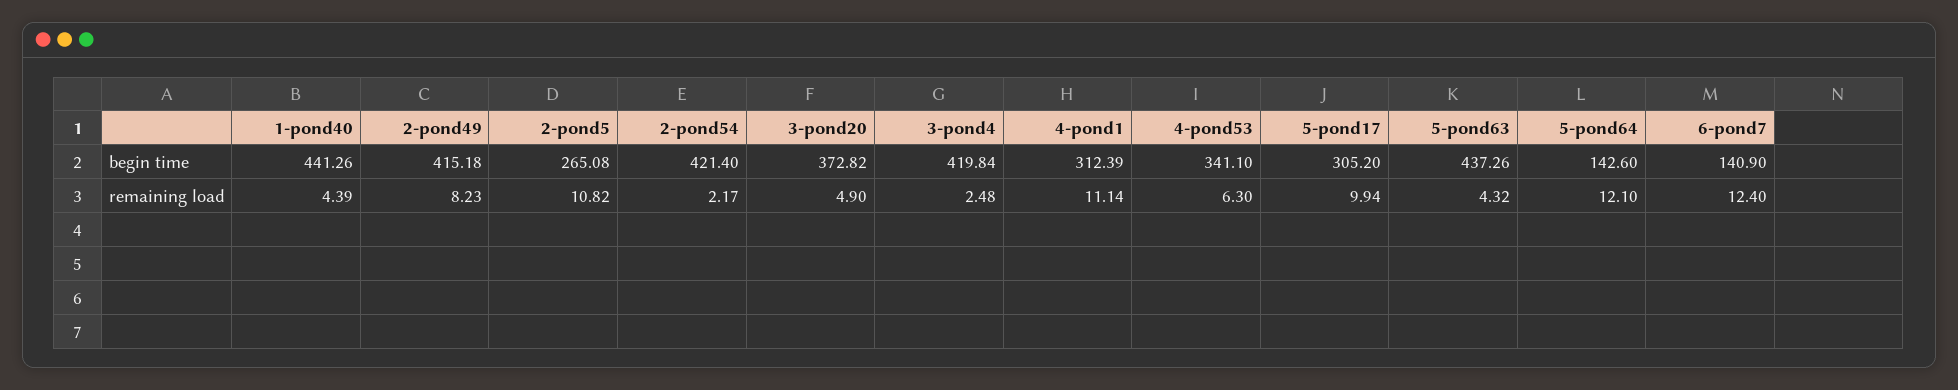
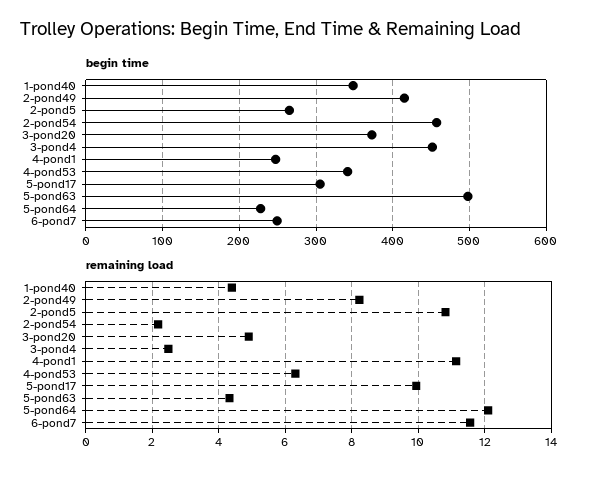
  {
    "begin time": {
-     "1-pond40": 441.26,
+     "1-pond40": 350,
      "2-pond49": 415.18,
      "2-pond5": 265.08,
-     "2-pond54": 421.4,
+     "2-pond54": 460,
      "3-pond20": 372.82,
-     "3-pond4": 419.84,
+     "3-pond4": 450,
-     "4-pond1": 312.39,
+     "4-pond1": 250,
      "4-pond53": 341.1,
      "5-pond17": 305.2,
-     "5-pond63": 437.26,
+     "5-pond63": 500,
-     "5-pond64": 142.6,
+     "5-pond64": 230,
-     "6-pond7": 140.9
+     "6-pond7": 250
    },
    "remaining load": {
      "1-pond40": 4.39,
      "2-pond49": 8.23,
      "2-pond5": 10.82,
      "2-pond54": 2.17,
      "3-pond20": 4.9,
      "3-pond4": 2.48,
      "4-pond1": 11.14,
      "4-pond53": 6.3,
      "5-pond17": 9.94,
      "5-pond63": 4.32,
      "5-pond64": 12.1,
-     "6-pond7": 12.4
+     "6-pond7": 11.6
    }
  }

